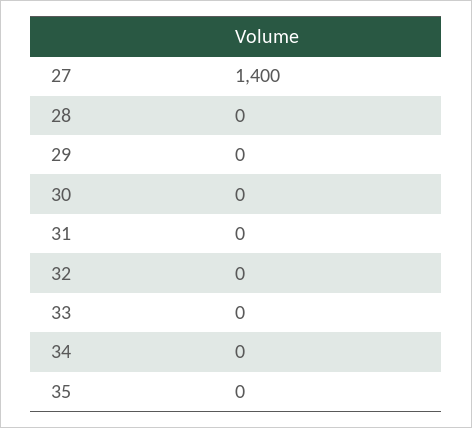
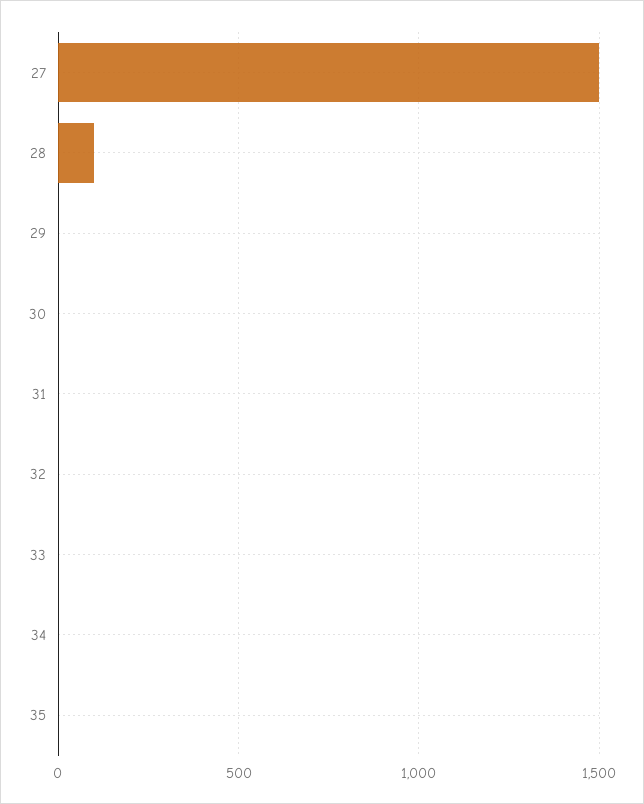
  {
-   "27": 1400,
+   "27": 1500,
-   "28": 0,
+   "28": 100,
    "29": 0,
    "30": 0,
    "31": 0,
    "32": 0,
    "33": 0,
    "34": 0,
    "35": 0
  }

